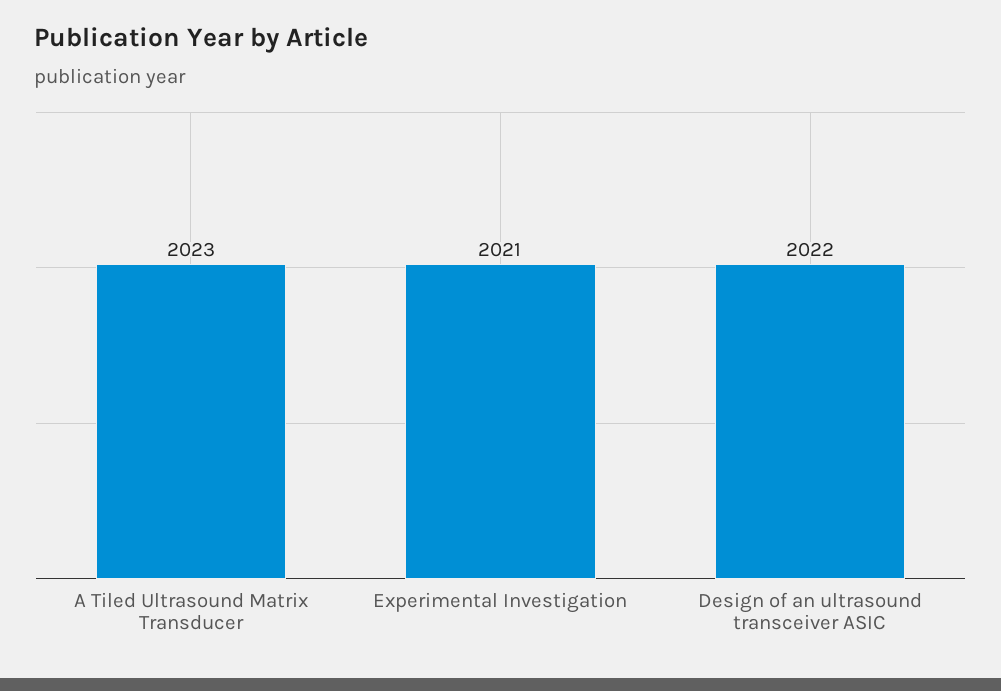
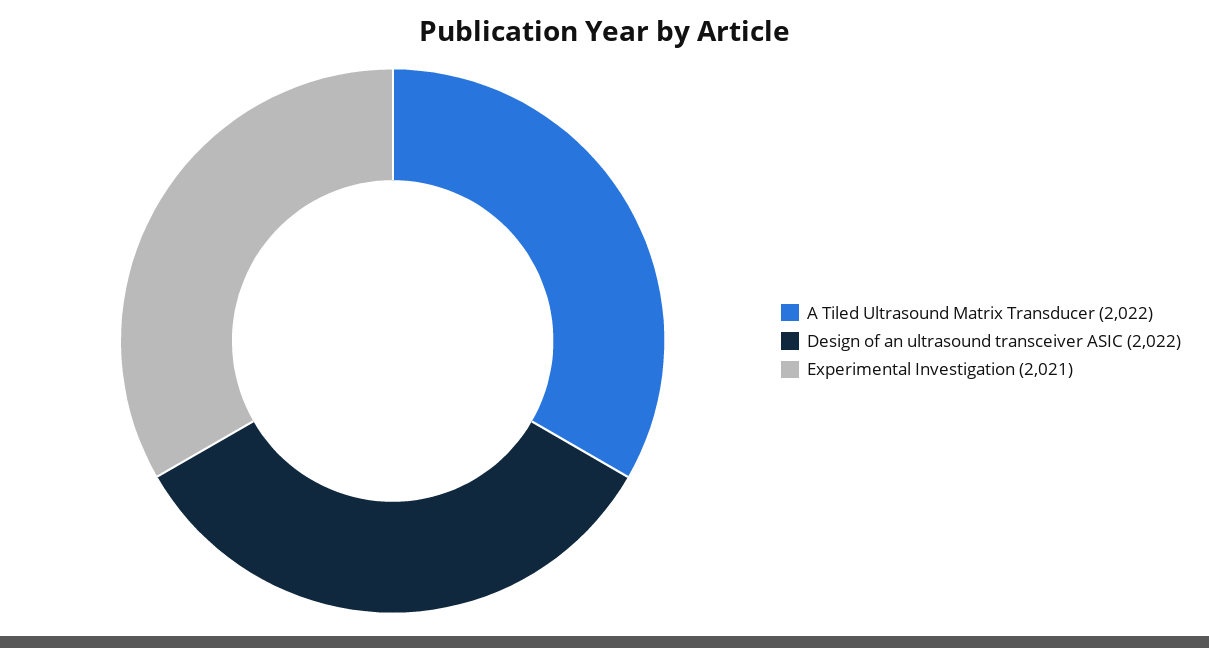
  {
-   "A Tiled Ultrasound Matrix Transducer": 2023,
+   "A Tiled Ultrasound Matrix Transducer": 2022,
    "Experimental Investigation": 2021,
    "Design of an ultrasound transceiver ASIC": 2022
  }

